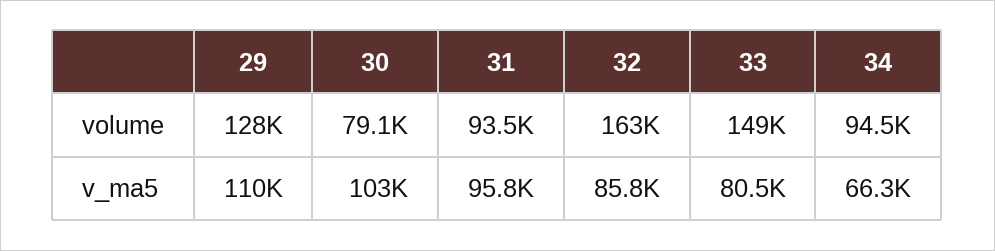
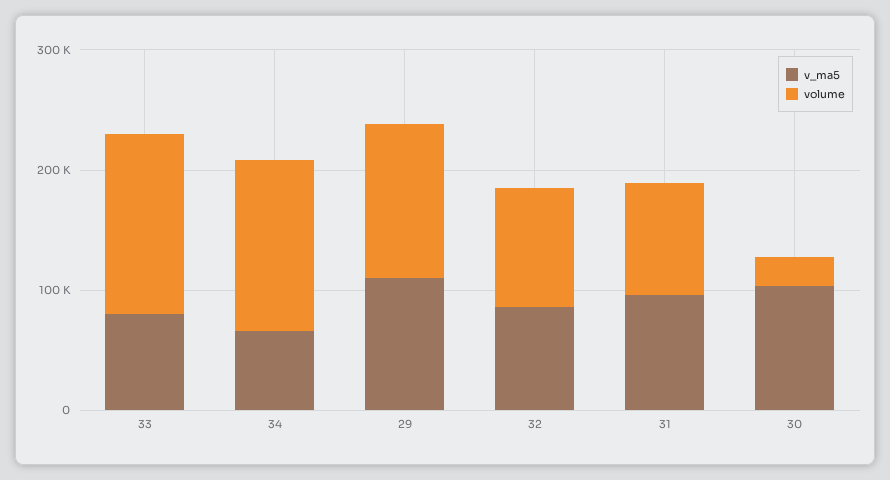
  {
    "volume": {
      "29": 128000,
-     "30": 79100,
+     "30": 20000,
      "31": 93500,
-     "32": 163000,
+     "32": 100000,
      "33": 149000,
-     "34": 94500
+     "34": 140000
    },
    "v_ma5": {
      "29": 110000,
      "30": 103000,
      "31": 95800,
      "32": 85800,
      "33": 80500,
      "34": 66300
    }
  }

